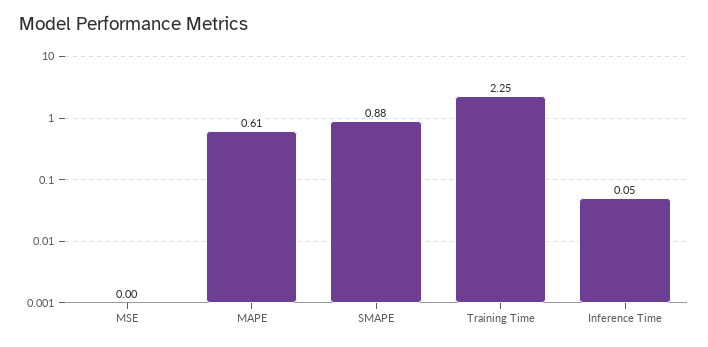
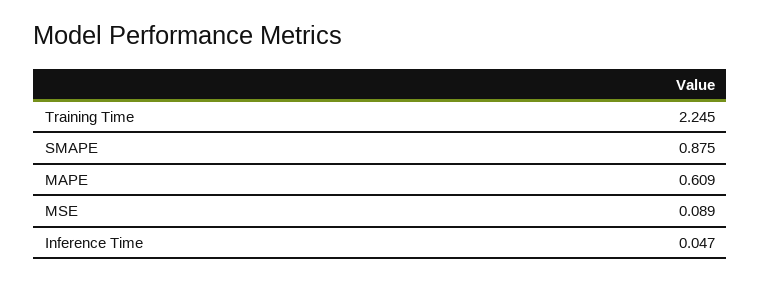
  {
-   "MSE": 0,
+   "MSE": 0.089,
    "MAPE": 0.609,
    "SMAPE": 0.875,
    "Training Time": 2.245,
    "Inference Time": 0.047
  }

